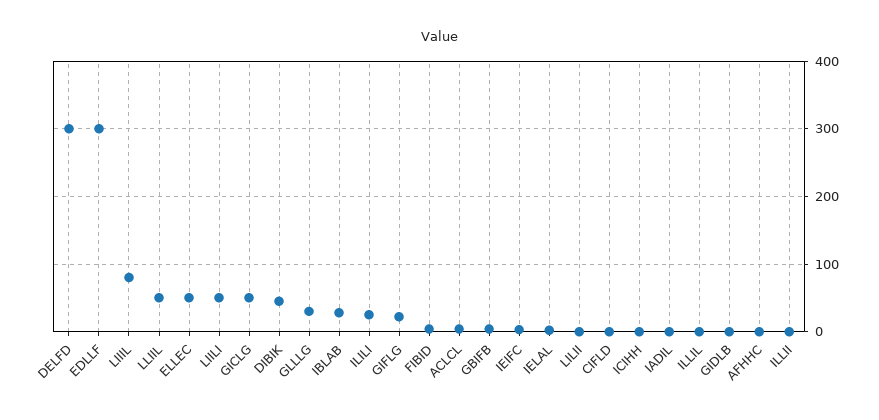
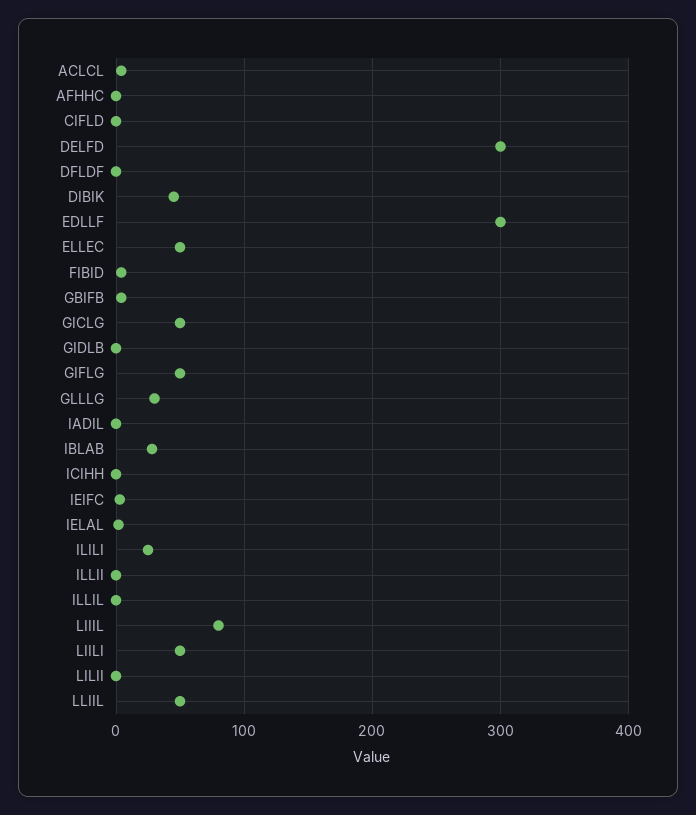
  {
    "DELFD": 300,
    "EDLLF": 300,
    "LIIIL": 80,
    "LLIIL": 50,
    "ELLEC": 50,
    "LIILI": 50,
    "GICLG": 50,
    "DIBIK": 50,
    "GLLLG": 30,
    "IBLAB": 30,
    "ILILI": 30,
-   "GIFLG": 20,
+   "GIFLG": 50,
    "FIBID": 0,
    "ACLCL": 0,
    "GBIFB": 0,
    "IEIFC": 0,
    "IELAL": 0,
    "LILII": 0,
    "CIFLD": 0,
    "ICIHH": 0,
    "IADIL": 0,
    "ILLIL": 0,
    "GIDLB": 0,
    "AFHHC": 0,
-   "ILLII": 0
+   "ILLII": 0,
+   "DFLDF": 0
  }

